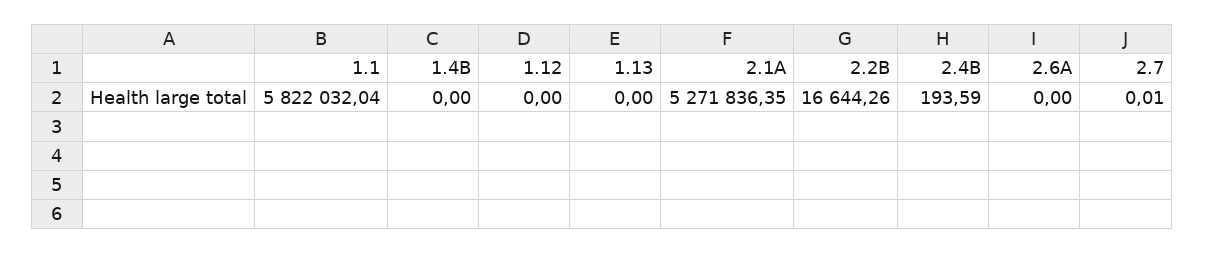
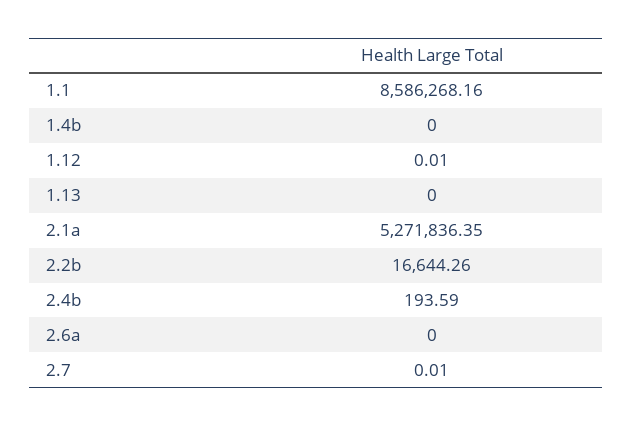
  {
-   "1.1": 5822032.04,
+   "1.1": 8586268.16,
    "1.4B": 0,
-   "1.12": 0,
+   "1.12": 0.01,
    "1.13": 0,
    "2.1A": 5271836.35,
    "2.2B": 16644.26,
    "2.4B": 193.59,
    "2.6A": 0,
    "2.7": 0.01
  }

